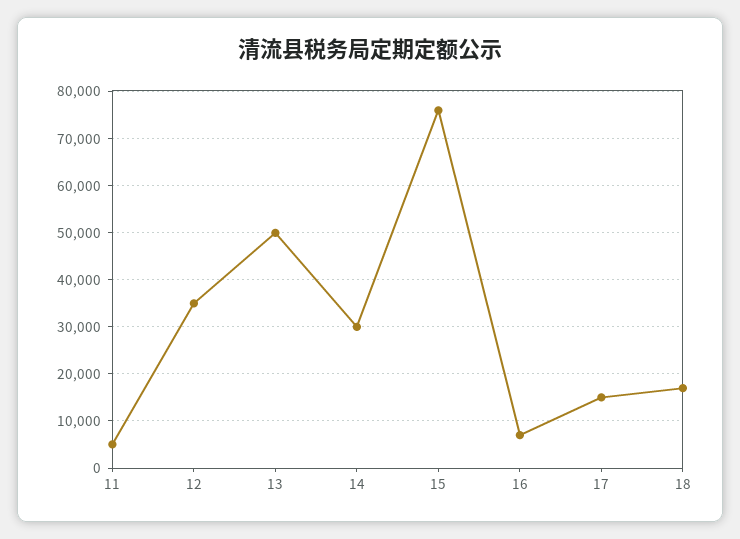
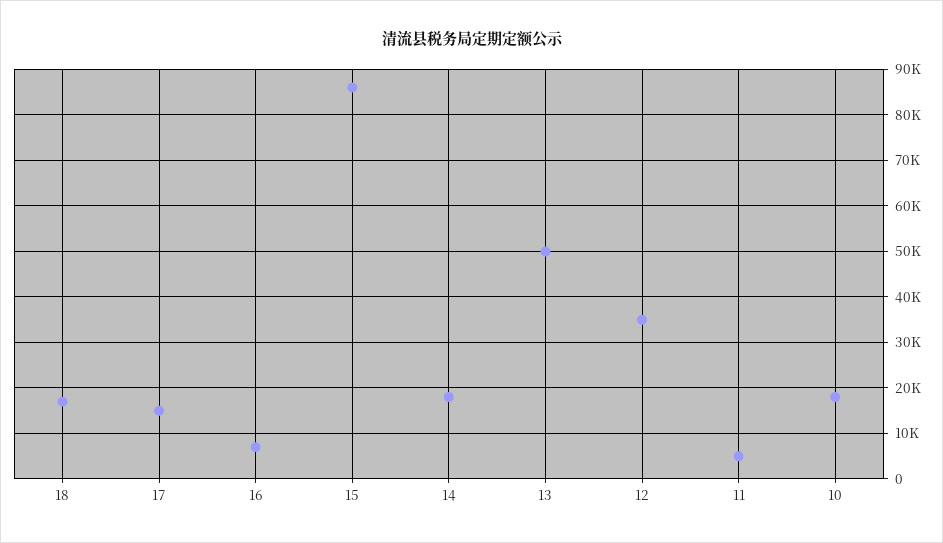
  {
    "11": 6000,
    "12": 36000,
    "13": 50000,
-   "14": 30000,
+   "14": 18000,
-   "15": 76000,
+   "15": 86000,
    "16": 8000,
    "17": 16000,
-   "18": 18000
+   "18": 18000,
+   "10": 18000
  }

